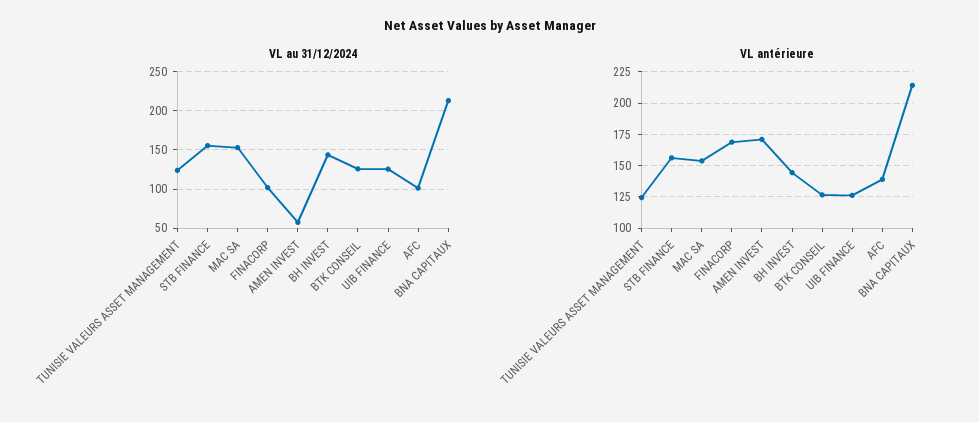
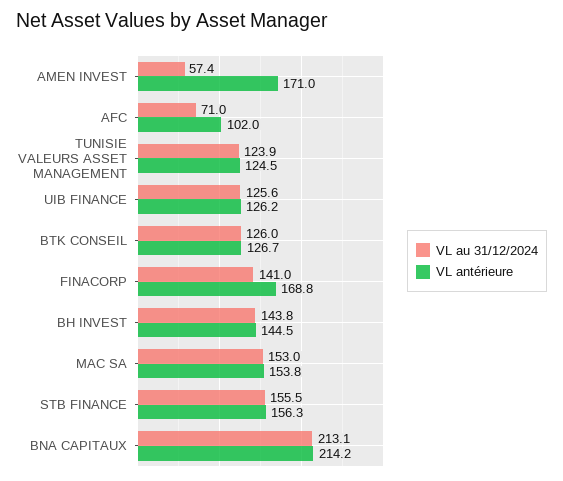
  {
    "VL au 31/12/2024": {
      "TUNISIE VALEURS ASSET MANAGEMENT": 123.9,
      "STB FINANCE": 155.5,
      "MAC SA": 153,
-     "FINACORP": 100,
+     "FINACORP": 141,
      "AMEN INVEST": 57.4,
      "BH INVEST": 143.8,
      "BTK CONSEIL": 126,
      "UIB FINANCE": 125.6,
-     "AFC": 100,
+     "AFC": 71,
      "BNA CAPITAUX": 213.1
    },
    "VL antérieure": {
      "TUNISIE VALEURS ASSET MANAGEMENT": 124.5,
      "STB FINANCE": 156.3,
      "MAC SA": 153.8,
      "FINACORP": 168.8,
      "AMEN INVEST": 171,
      "BH INVEST": 144.5,
      "BTK CONSEIL": 126.7,
      "UIB FINANCE": 126.2,
-     "AFC": 140,
+     "AFC": 102,
      "BNA CAPITAUX": 214.2
    }
  }

